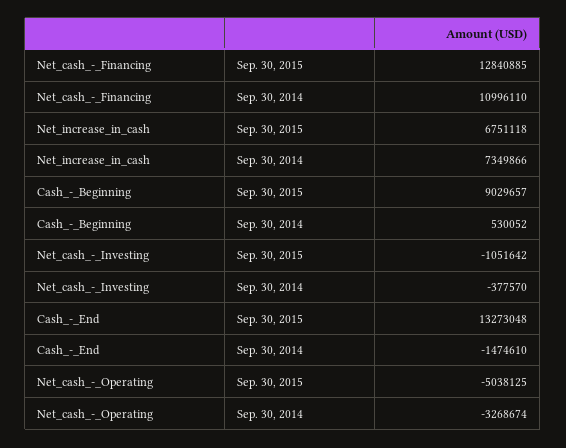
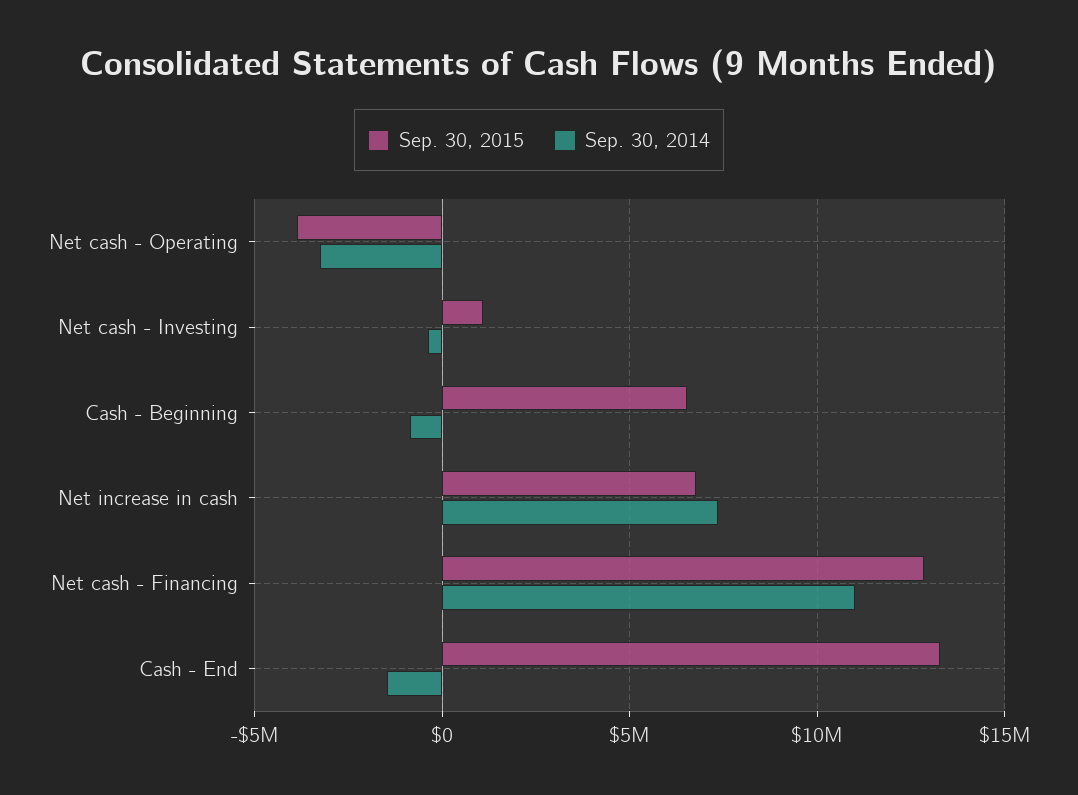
  {
    "Sep. 30, 2015": {
      "Net_cash_-_Financing": 12840885,
      "Net_increase_in_cash": 6751118,
-     "Cash_-_Beginning": 9029657,
+     "Cash_-_Beginning": 6500000,
-     "Net_cash_-_Investing": -1051642,
+     "Net_cash_-_Investing": 1000000,
      "Cash_-_End": 13273048,
-     "Net_cash_-_Operating": -5038125
+     "Net_cash_-_Operating": -4000000
    },
    "Sep. 30, 2014": {
      "Net_cash_-_Financing": 10996110,
      "Net_increase_in_cash": 7349866,
-     "Cash_-_Beginning": 530052,
+     "Cash_-_Beginning": -1000000,
      "Net_cash_-_Investing": -377570,
      "Cash_-_End": -1474610,
      "Net_cash_-_Operating": -3268674
    }
  }

